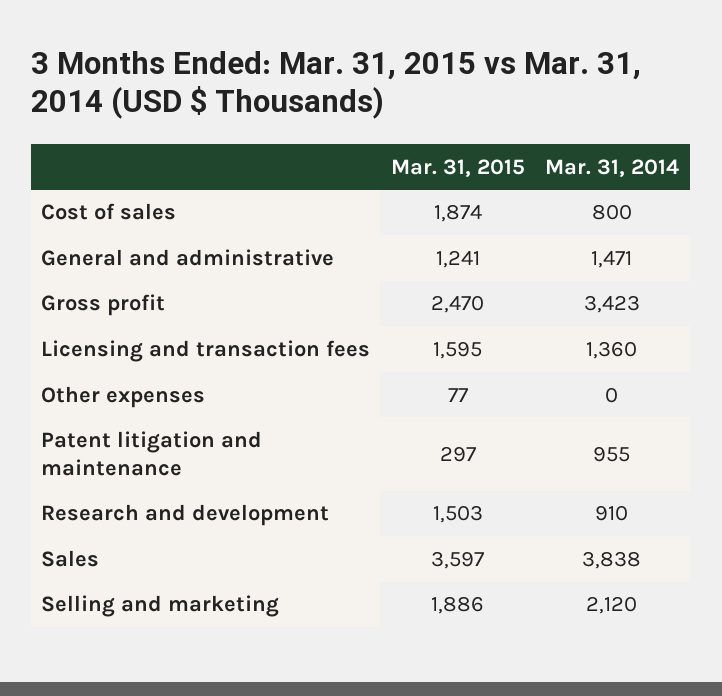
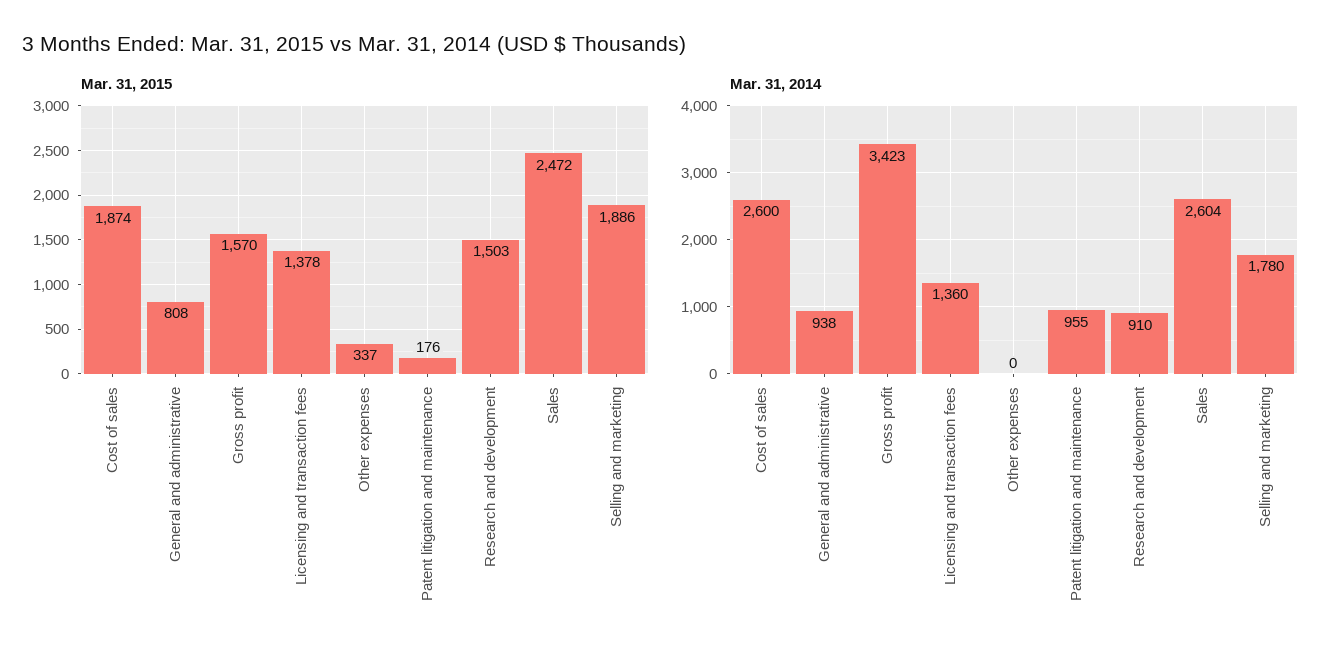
  {
    "Mar. 31, 2015": {
      "Cost of sales": 1874,
-     "General and administrative": 1241,
+     "General and administrative": 808,
-     "Gross profit": 2470,
+     "Gross profit": 1570,
-     "Licensing and transaction fees": 1595,
+     "Licensing and transaction fees": 1378,
-     "Other expenses": 77,
+     "Other expenses": 337,
-     "Patent litigation and maintenance": 297,
+     "Patent litigation and maintenance": 176,
      "Research and development": 1503,
-     "Sales": 3597,
+     "Sales": 2472,
      "Selling and marketing": 1886
    },
    "Mar. 31, 2014": {
-     "Cost of sales": 800,
+     "Cost of sales": 2600,
-     "General and administrative": 1471,
+     "General and administrative": 938,
      "Gross profit": 3423,
      "Licensing and transaction fees": 1360,
      "Other expenses": 0,
      "Patent litigation and maintenance": 955,
      "Research and development": 910,
-     "Sales": 3838,
+     "Sales": 2604,
-     "Selling and marketing": 2120
+     "Selling and marketing": 1780
    }
  }

